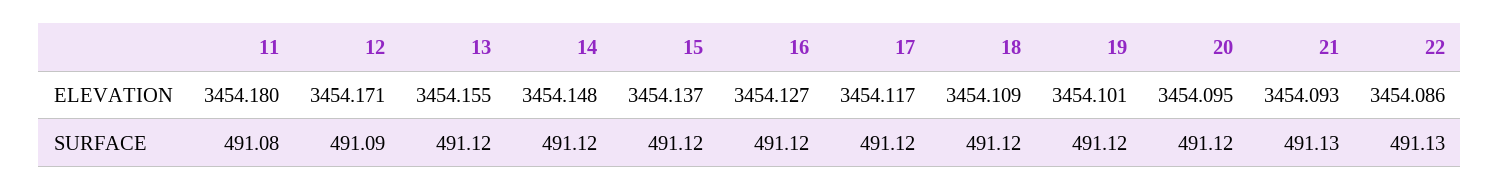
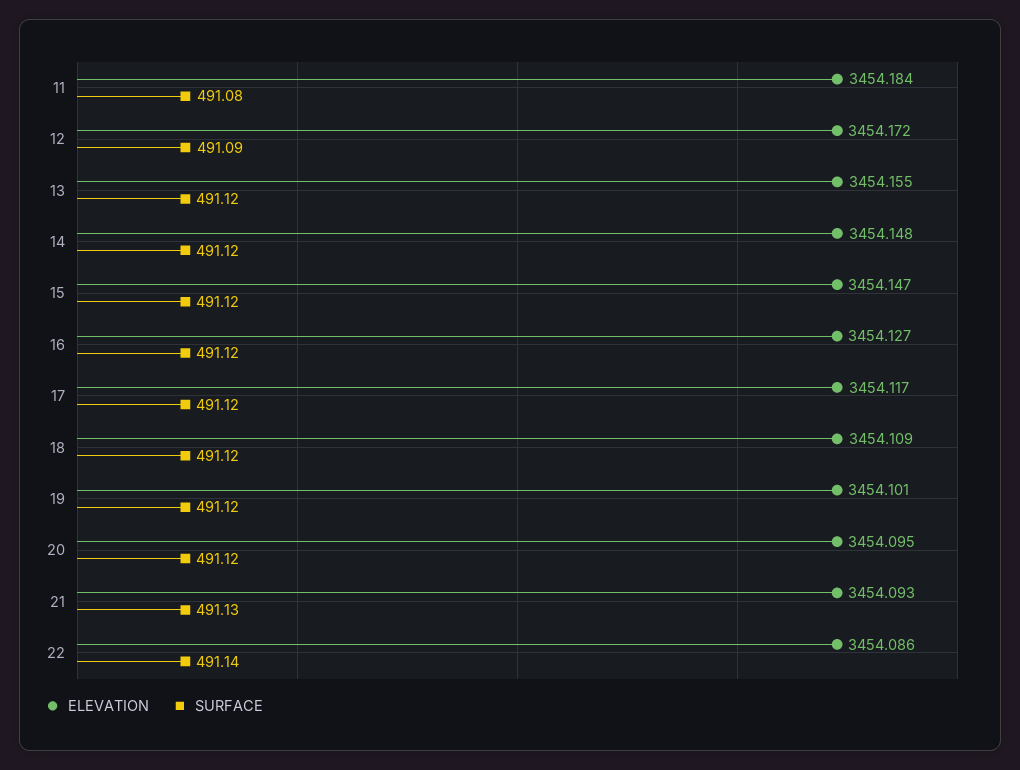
  {
    "ELEVATION": {
-     "11": 3454.18,
+     "11": 3454.184,
-     "12": 3454.171,
+     "12": 3454.172,
      "13": 3454.155,
      "14": 3454.148,
-     "15": 3454.137,
+     "15": 3454.147,
      "16": 3454.127,
      "17": 3454.117,
      "18": 3454.109,
      "19": 3454.101,
      "20": 3454.095,
      "21": 3454.093,
      "22": 3454.086
    },
    "SURFACE": {
      "11": 491.08,
      "12": 491.09,
      "13": 491.12,
      "14": 491.12,
      "15": 491.12,
      "16": 491.12,
      "17": 491.12,
      "18": 491.12,
      "19": 491.12,
      "20": 491.12,
      "21": 491.13,
-     "22": 491.13
+     "22": 491.14
    }
  }

